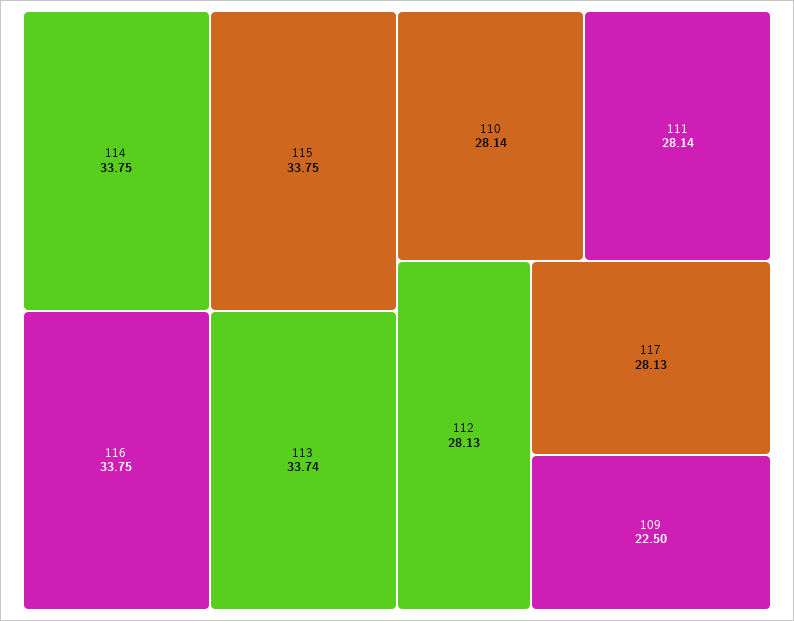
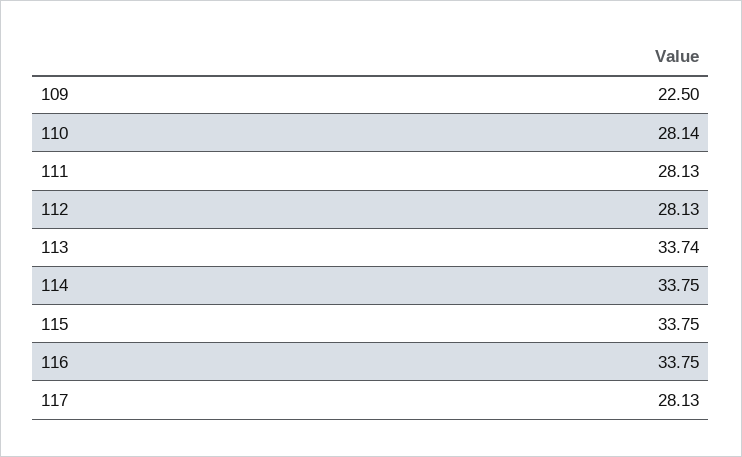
  {
    "114": 33.75,
    "115": 33.75,
    "116": 33.75,
    "113": 33.74,
    "110": 28.14,
-   "111": 28.14,
+   "111": 28.13,
    "112": 28.13,
    "117": 28.13,
    "109": 22.5
  }

